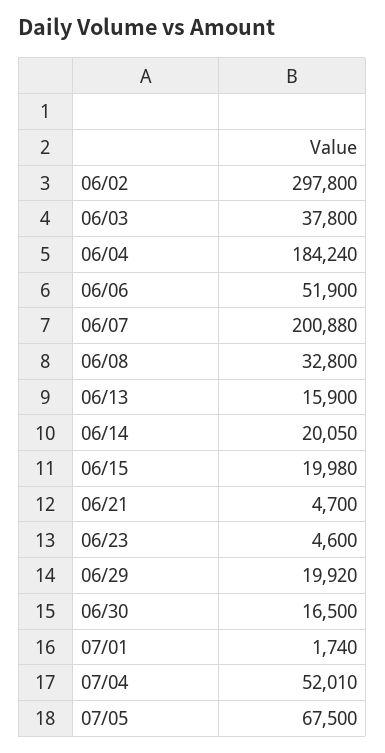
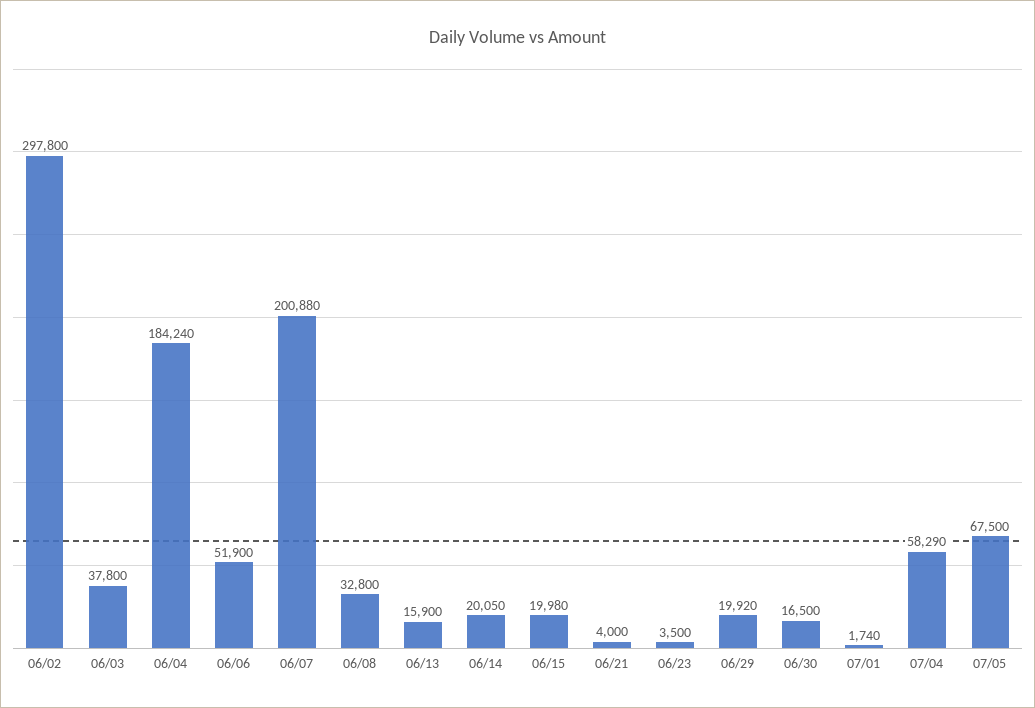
  {
    "06/02": 297800,
    "06/03": 37800,
    "06/04": 184240,
    "06/06": 51900,
    "06/07": 200880,
    "06/08": 32800,
    "06/13": 15900,
    "06/14": 20050,
    "06/15": 19980,
-   "06/21": 4700,
+   "06/21": 4000,
-   "06/23": 4600,
+   "06/23": 3500,
    "06/29": 19920,
    "06/30": 16500,
    "07/01": 1740,
-   "07/04": 52010,
+   "07/04": 58290,
    "07/05": 67500
  }

